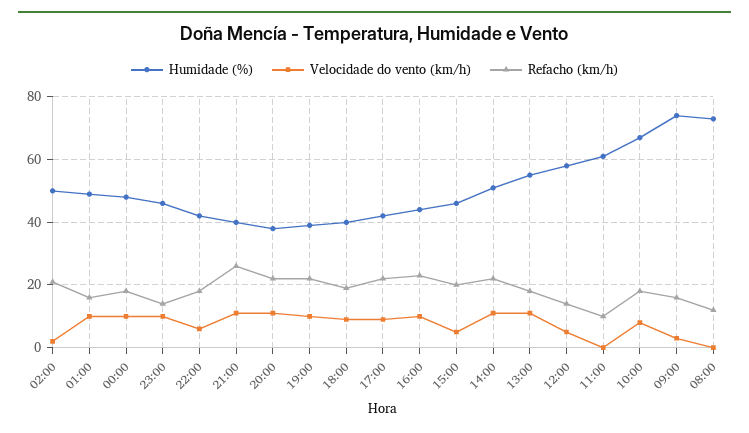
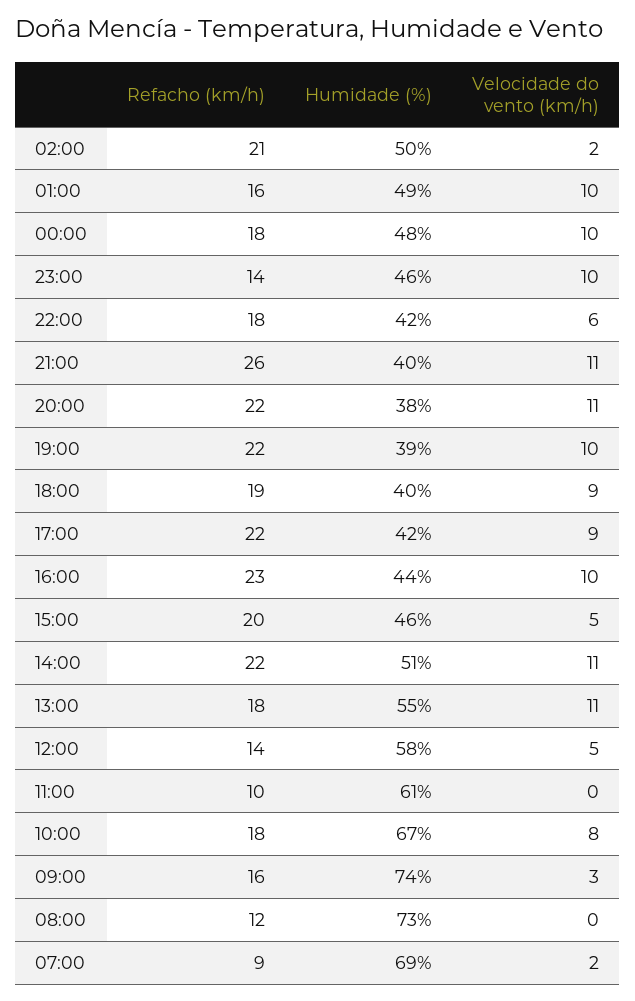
  {
    "Humidade (%)": {
      "02:00": 50,
      "01:00": 49,
      "00:00": 48,
      "23:00": 46,
      "22:00": 42,
      "21:00": 40,
      "20:00": 38,
      "19:00": 39,
      "18:00": 40,
      "17:00": 42,
      "16:00": 44,
      "15:00": 46,
      "14:00": 51,
      "13:00": 55,
      "12:00": 58,
      "11:00": 61,
      "10:00": 67,
      "09:00": 74,
-     "08:00": 73
+     "08:00": 73,
+     "07:00": 69
    },
    "Velocidade do vento (km/h)": {
      "02:00": 2,
      "01:00": 10,
      "00:00": 10,
      "23:00": 10,
      "22:00": 6,
      "21:00": 11,
      "20:00": 11,
      "19:00": 10,
      "18:00": 9,
      "17:00": 9,
      "16:00": 10,
      "15:00": 5,
      "14:00": 11,
      "13:00": 11,
      "12:00": 5,
      "11:00": 0,
      "10:00": 8,
      "09:00": 3,
-     "08:00": 0
+     "08:00": 0,
+     "07:00": 2
    },
    "Refacho (km/h)": {
      "02:00": 21,
      "01:00": 16,
      "00:00": 18,
      "23:00": 14,
      "22:00": 18,
      "21:00": 26,
      "20:00": 22,
      "19:00": 22,
      "18:00": 19,
      "17:00": 22,
      "16:00": 23,
      "15:00": 20,
      "14:00": 22,
      "13:00": 18,
      "12:00": 14,
      "11:00": 10,
      "10:00": 18,
      "09:00": 16,
-     "08:00": 12
+     "08:00": 12,
+     "07:00": 9
    }
  }

